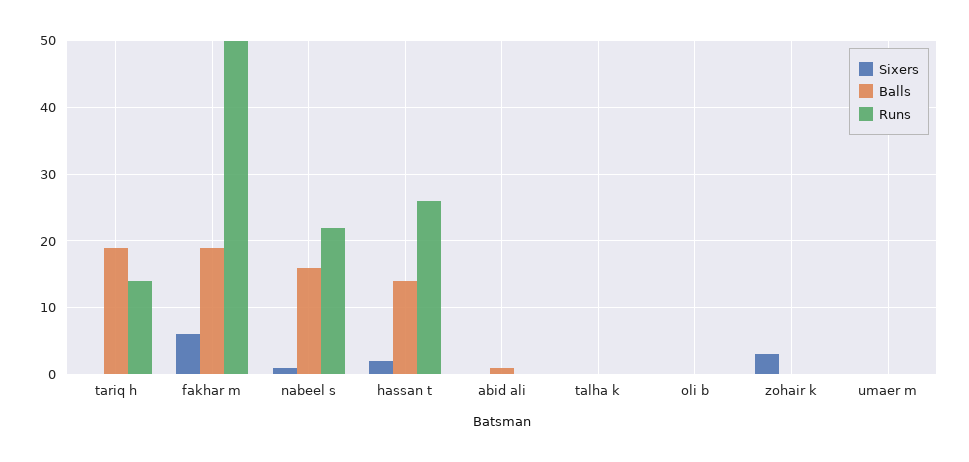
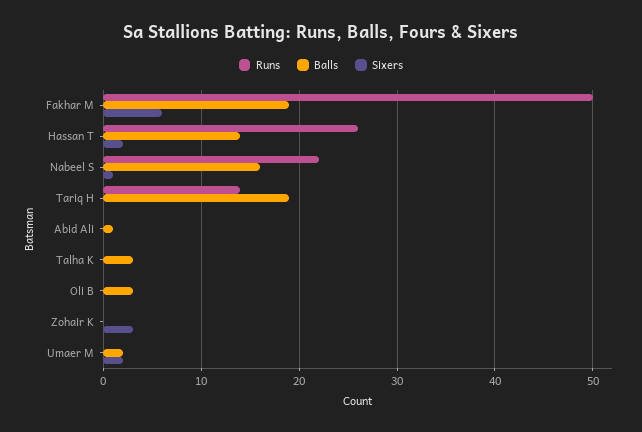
  {
    "Sixers": {
      "tariq h": 0,
      "fakhar m": 6,
      "nabeel s": 1,
      "hassan t": 2,
      "abid ali": 0,
      "talha k": 0,
      "oli b": 0,
      "zohair k": 3,
-     "umaer m": 0
+     "umaer m": 2
    },
    "Balls": {
      "tariq h": 19,
      "fakhar m": 19,
      "nabeel s": 16,
      "hassan t": 14,
      "abid ali": 1,
-     "talha k": 0,
+     "talha k": 3,
-     "oli b": 0,
+     "oli b": 3,
      "zohair k": 0,
-     "umaer m": 0
+     "umaer m": 2
    },
    "Runs": {
      "tariq h": 14,
      "fakhar m": 50,
      "nabeel s": 22,
      "hassan t": 26,
      "abid ali": 0,
      "talha k": 0,
      "oli b": 0,
      "zohair k": 0,
      "umaer m": 0
    }
  }

